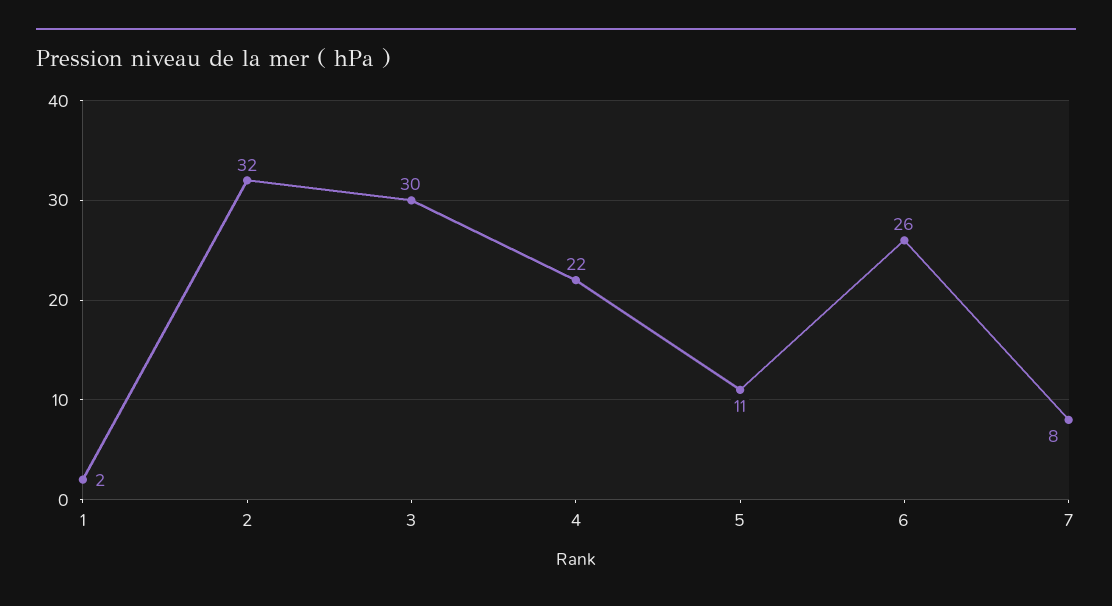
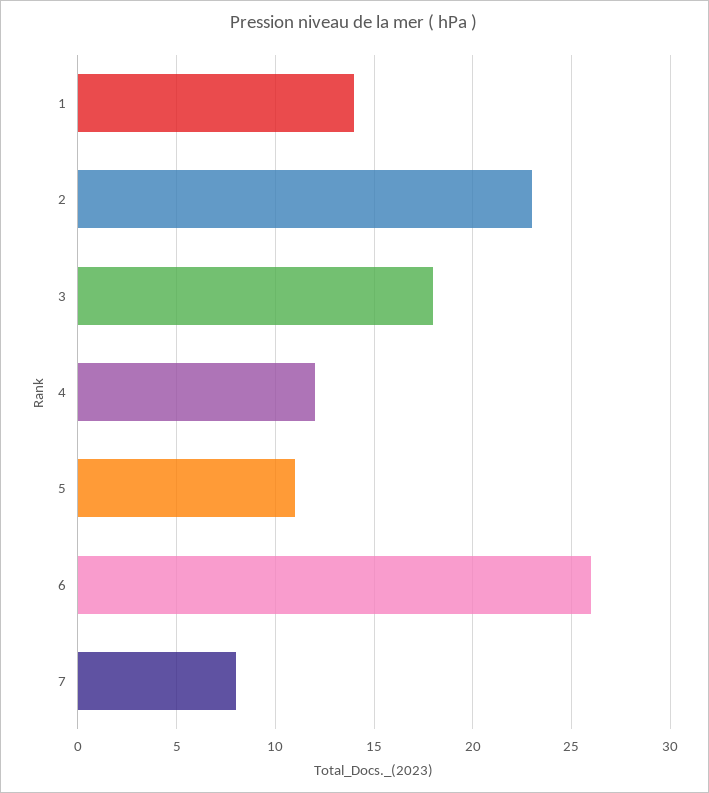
  {
-   "1": 2,
+   "1": 14,
-   "2": 32,
+   "2": 23,
-   "3": 30,
+   "3": 18,
-   "4": 22,
+   "4": 12,
    "5": 11,
    "6": 26,
    "7": 8
  }

